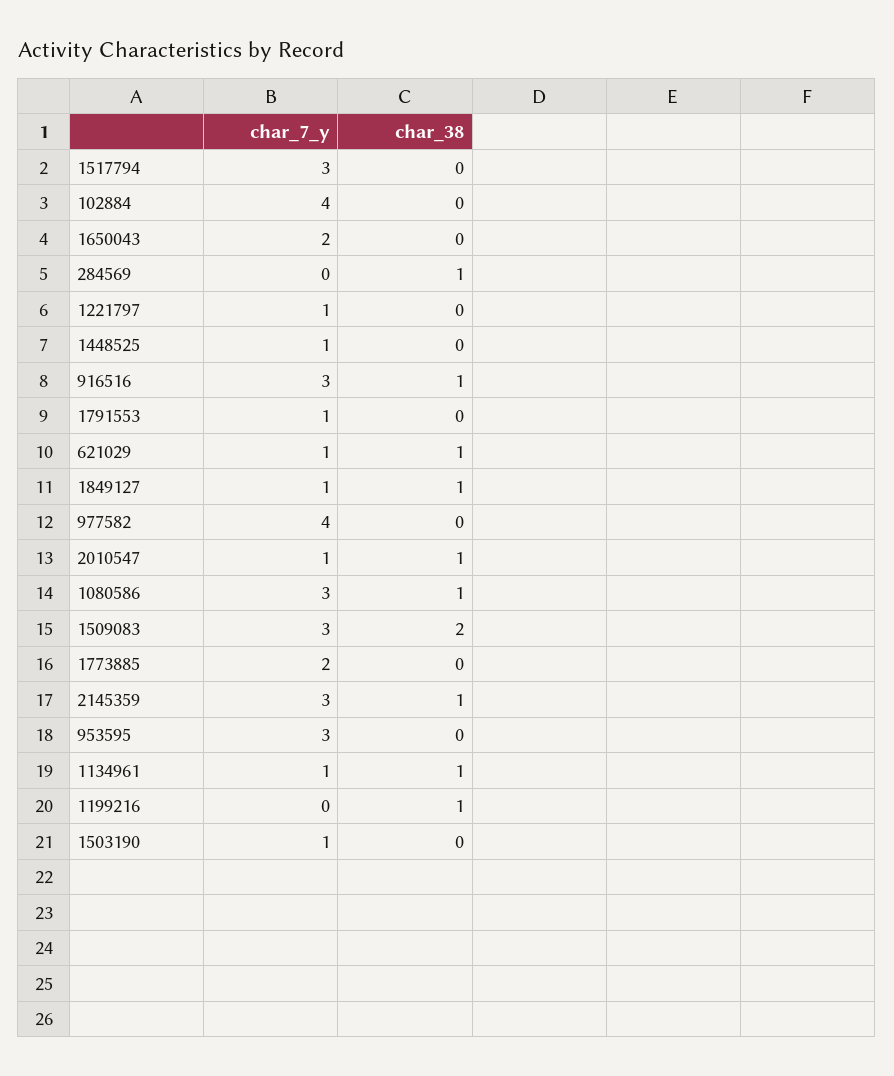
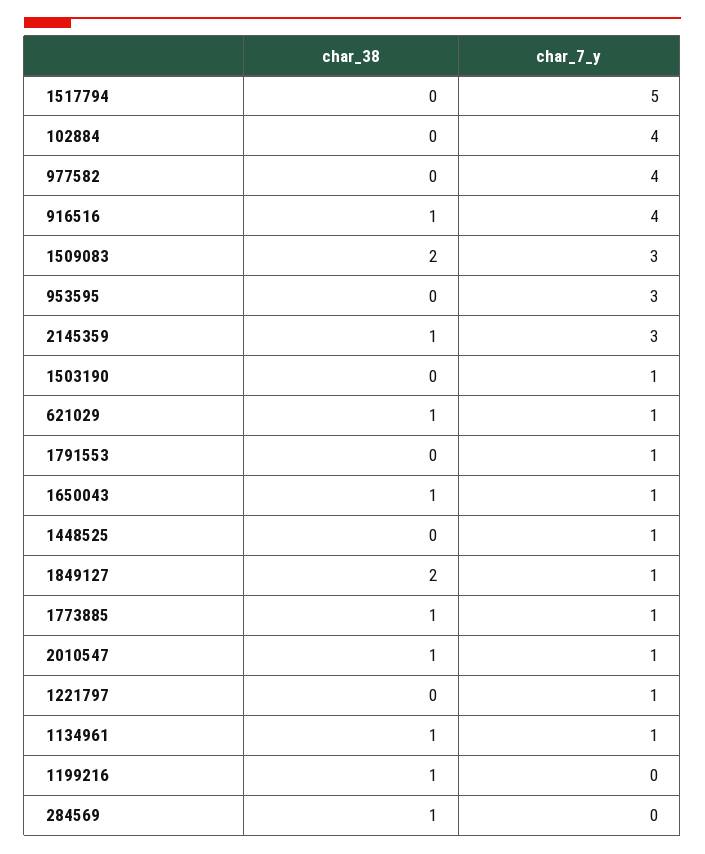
  {
    "char_7_y": {
-     "1517794": 3,
+     "1517794": 5,
      "102884": 4,
-     "1650043": 2,
+     "1650043": 1,
      "284569": 0,
      "1221797": 1,
      "1448525": 1,
-     "916516": 3,
+     "916516": 4,
      "1791553": 1,
      "621029": 1,
      "1849127": 1,
      "977582": 4,
      "2010547": 1,
-     "1080586": 3,
      "1509083": 3,
-     "1773885": 2,
+     "1773885": 1,
      "2145359": 3,
      "953595": 3,
      "1134961": 1,
      "1199216": 0,
      "1503190": 1
    },
    "char_38": {
      "1517794": 0,
      "102884": 0,
-     "1650043": 0,
+     "1650043": 1,
      "284569": 1,
      "1221797": 0,
      "1448525": 0,
      "916516": 1,
      "1791553": 0,
      "621029": 1,
-     "1849127": 1,
+     "1849127": 2,
      "977582": 0,
      "2010547": 1,
-     "1080586": 1,
      "1509083": 2,
-     "1773885": 0,
+     "1773885": 1,
      "2145359": 1,
      "953595": 0,
      "1134961": 1,
      "1199216": 1,
      "1503190": 0
    }
  }

